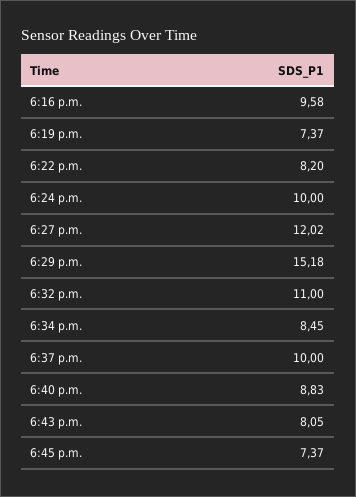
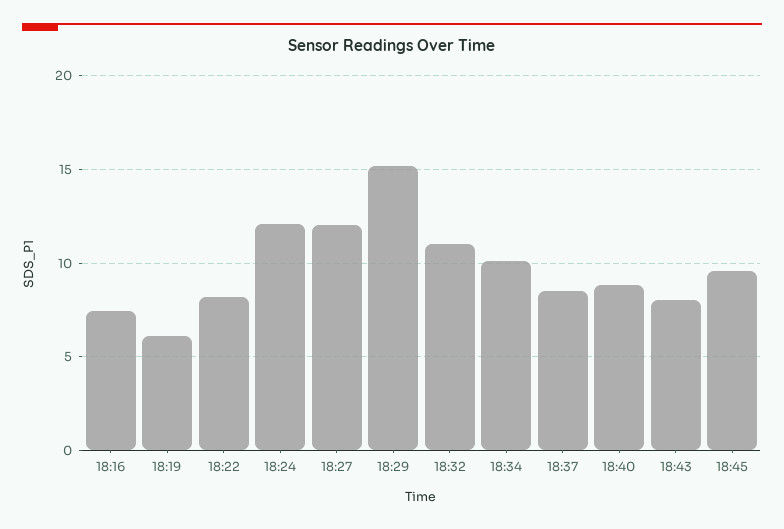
  {
-   "6:16 p.m.": 9.58,
+   "6:16 p.m.": 7.5,
-   "6:19 p.m.": 7.37,
+   "6:19 p.m.": 6,
    "6:22 p.m.": 8.2,
-   "6:24 p.m.": 10,
+   "6:24 p.m.": 12,
    "6:27 p.m.": 12.02,
    "6:29 p.m.": 15.18,
    "6:32 p.m.": 11,
-   "6:34 p.m.": 8.45,
+   "6:34 p.m.": 10,
-   "6:37 p.m.": 10,
+   "6:37 p.m.": 8.5,
    "6:40 p.m.": 8.83,
    "6:43 p.m.": 8.05,
-   "6:45 p.m.": 7.37
+   "6:45 p.m.": 9.5
  }

